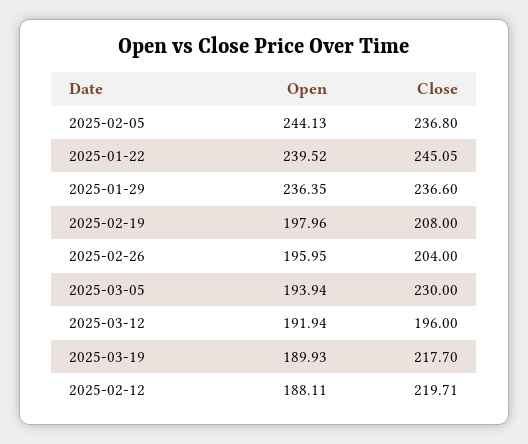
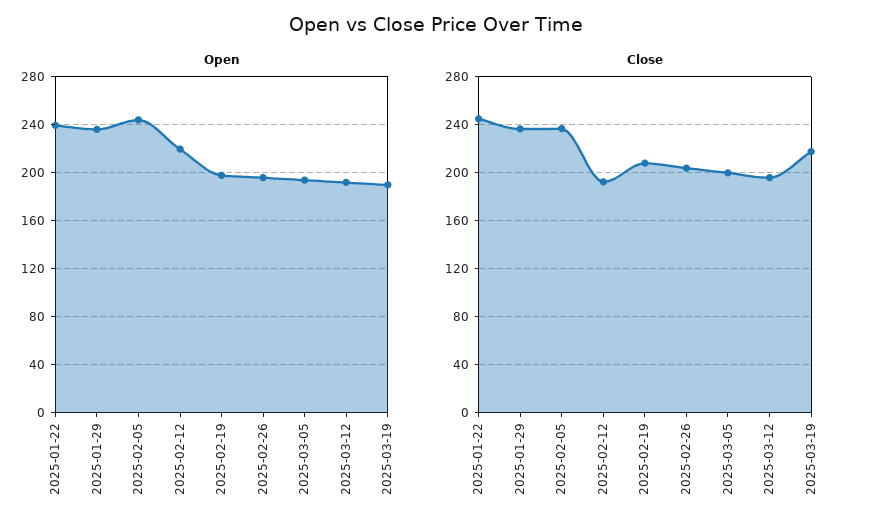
  {
    "Open": {
      "2025-02-05": 244.13,
      "2025-01-22": 239.52,
      "2025-01-29": 236.35,
      "2025-02-19": 197.96,
      "2025-02-26": 195.95,
      "2025-03-05": 193.94,
      "2025-03-12": 191.94,
      "2025-03-19": 189.93,
-     "2025-02-12": 188.11
+     "2025-02-12": 220
    },
    "Close": {
      "2025-02-05": 236.8,
      "2025-01-22": 245.05,
      "2025-01-29": 236.6,
      "2025-02-19": 208,
      "2025-02-26": 204,
-     "2025-03-05": 230,
+     "2025-03-05": 200,
      "2025-03-12": 196,
      "2025-03-19": 217.7,
-     "2025-02-12": 219.71
+     "2025-02-12": 190
    }
  }

